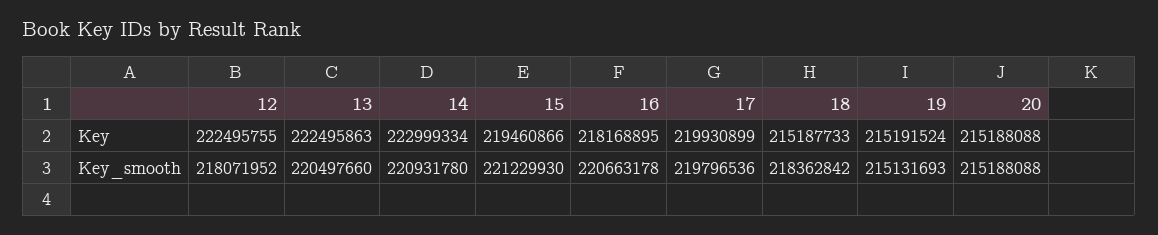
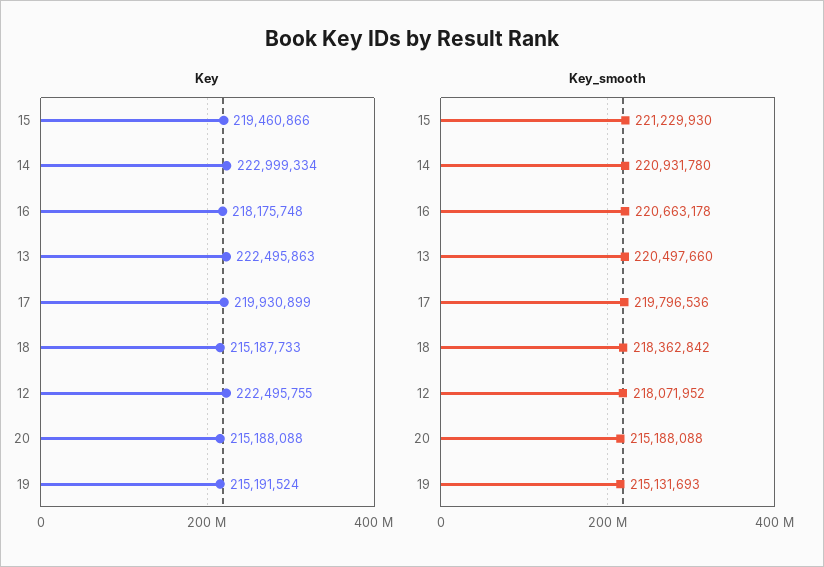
  {
    "Key": {
      "12": 222495755,
      "13": 222495863,
      "14": 222999334,
      "15": 219460866,
-     "16": 218168895,
+     "16": 218175748,
      "17": 219930899,
      "18": 215187733,
      "19": 215191524,
      "20": 215188088
    },
    "Key_smooth": {
      "12": 218071952,
      "13": 220497660,
      "14": 220931780,
      "15": 221229930,
      "16": 220663178,
      "17": 219796536,
      "18": 218362842,
      "19": 215131693,
      "20": 215188088
    }
  }

